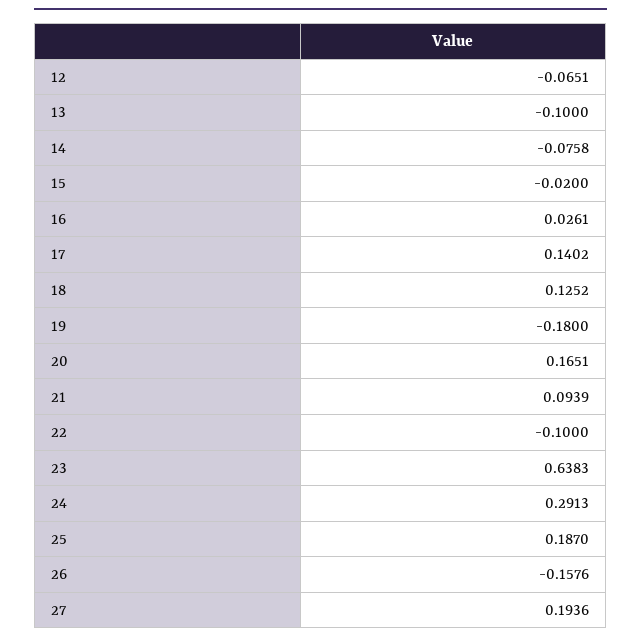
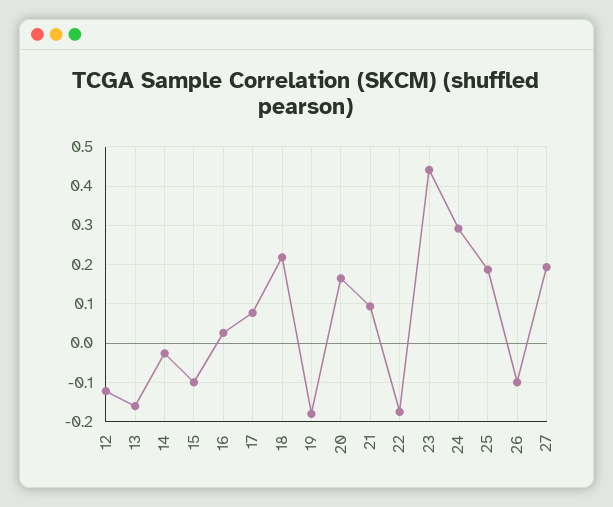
  {
-   "12": -0.0651,
+   "12": -0.12,
-   "13": -0.1,
+   "13": -0.16,
-   "14": -0.0758,
+   "14": -0.02,
-   "15": -0.02,
+   "15": -0.1,
    "16": 0.0261,
-   "17": 0.1402,
+   "17": 0.08,
-   "18": 0.1252,
+   "18": 0.22,
    "19": -0.18,
    "20": 0.1651,
    "21": 0.0939,
-   "22": -0.1,
+   "22": -0.18,
-   "23": 0.6383,
+   "23": 0.44,
    "24": 0.2913,
    "25": 0.187,
-   "26": -0.1576,
+   "26": -0.1,
    "27": 0.1936
  }

